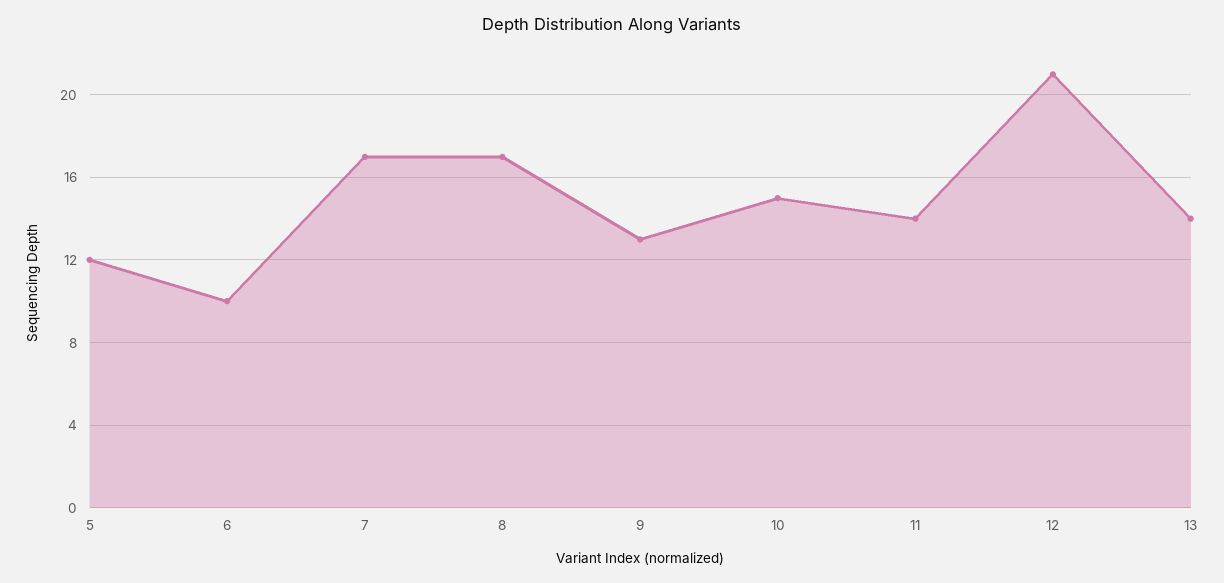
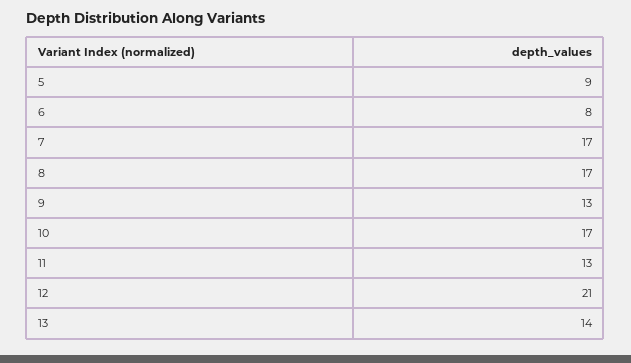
  {
-   "5": 12,
+   "5": 9,
-   "6": 10,
+   "6": 8,
    "7": 17,
    "8": 17,
    "9": 13,
-   "10": 15,
+   "10": 17,
-   "11": 14,
+   "11": 13,
    "12": 21,
    "13": 14
  }

